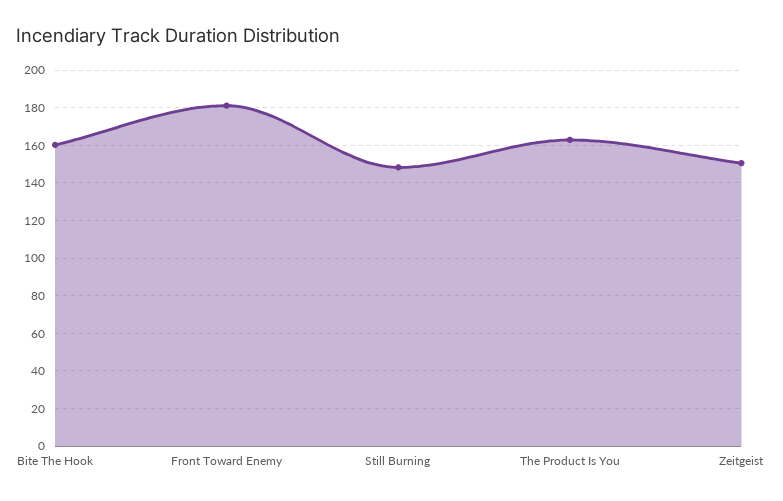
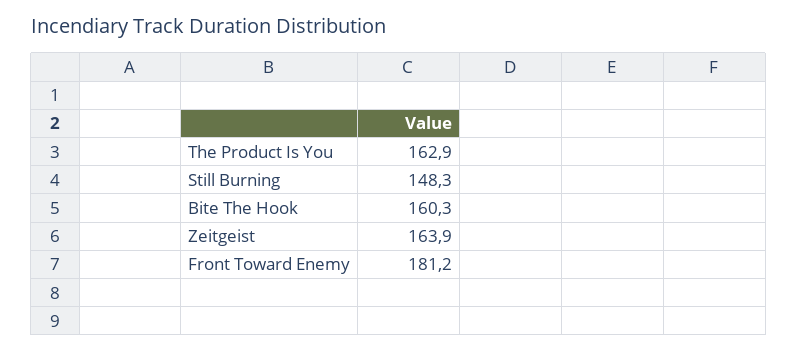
  {
    "Bite The Hook": 160.3,
    "Front Toward Enemy": 181.2,
    "Still Burning": 148.3,
    "The Product Is You": 162.9,
-   "Zeitgeist": 150
+   "Zeitgeist": 163.9
  }

